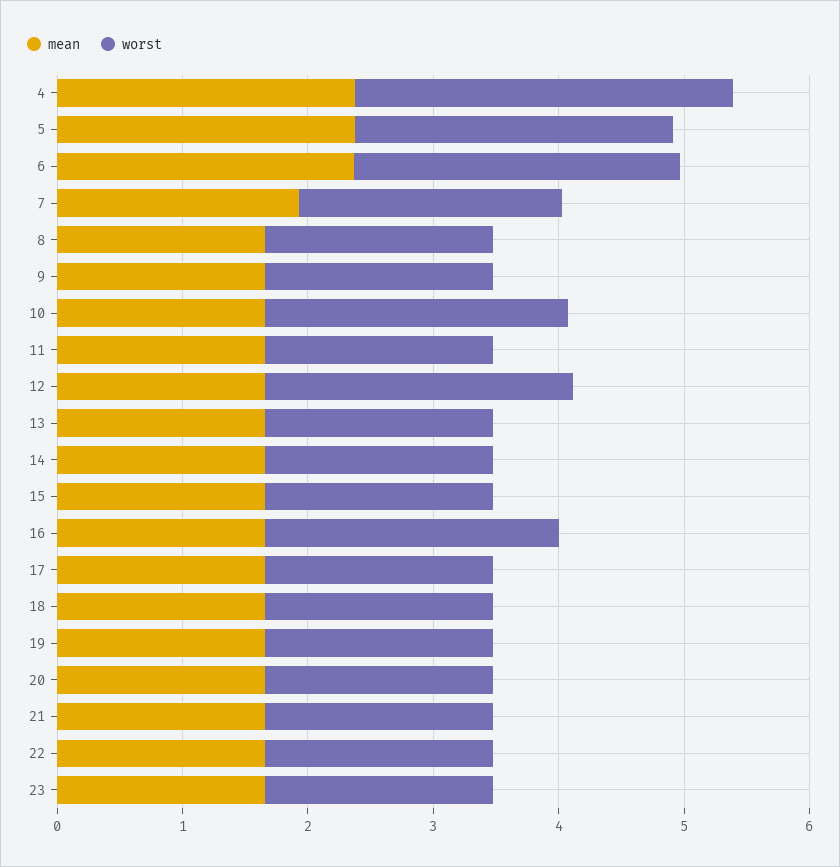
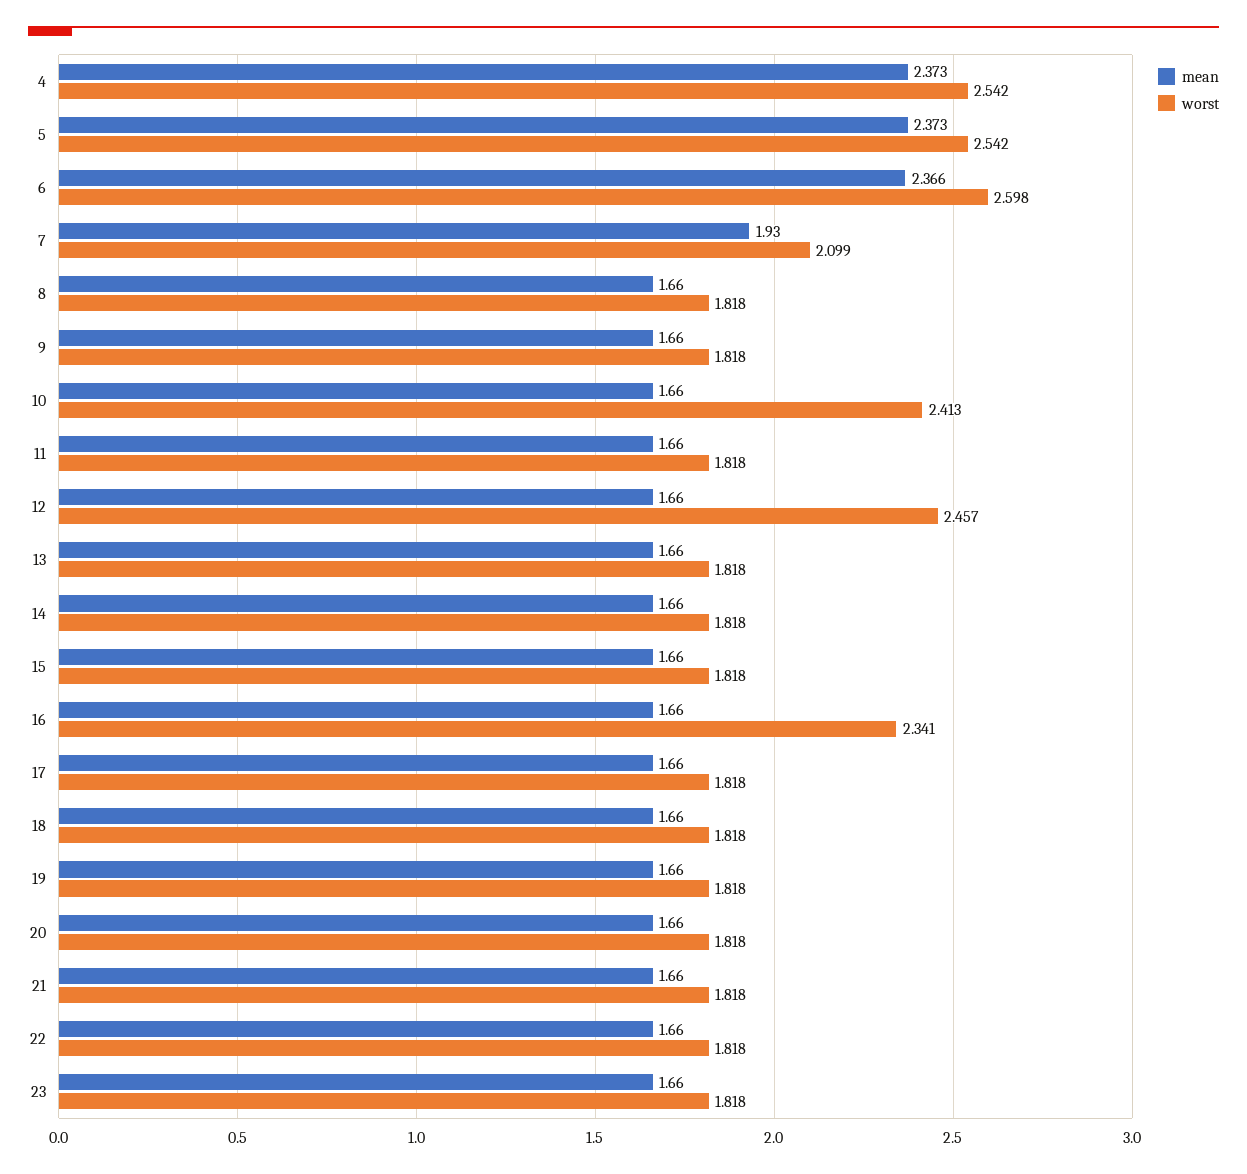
  {
    "mean": {
      "4": 2.373,
      "5": 2.373,
      "6": 2.366,
      "7": 1.93,
      "8": 1.66,
      "9": 1.66,
      "10": 1.66,
      "11": 1.66,
      "12": 1.66,
      "13": 1.66,
      "14": 1.66,
      "15": 1.66,
      "16": 1.66,
      "17": 1.66,
      "18": 1.66,
      "19": 1.66,
      "20": 1.66,
      "21": 1.66,
      "22": 1.66,
      "23": 1.66
    },
    "worst": {
-     "4": 3,
+     "4": 2.542,
      "5": 2.542,
      "6": 2.598,
      "7": 2.099,
      "8": 1.818,
      "9": 1.818,
      "10": 2.413,
      "11": 1.818,
      "12": 2.457,
      "13": 1.818,
      "14": 1.818,
      "15": 1.818,
      "16": 2.341,
      "17": 1.818,
      "18": 1.818,
      "19": 1.818,
      "20": 1.818,
      "21": 1.818,
      "22": 1.818,
      "23": 1.818
    }
  }

